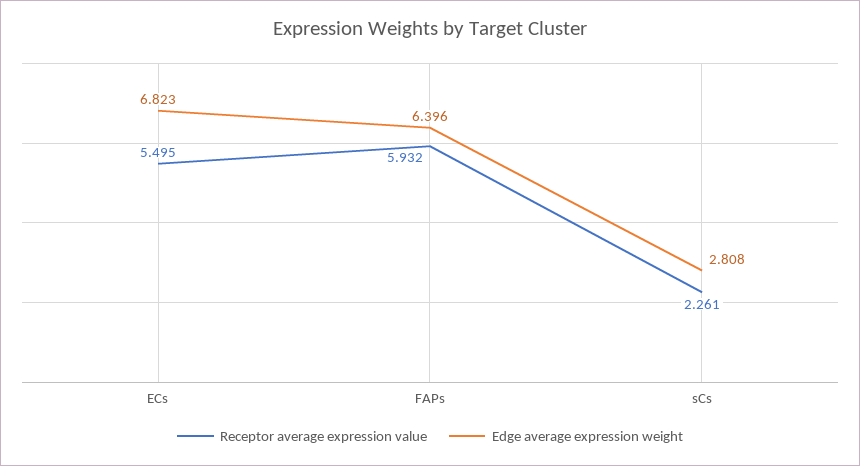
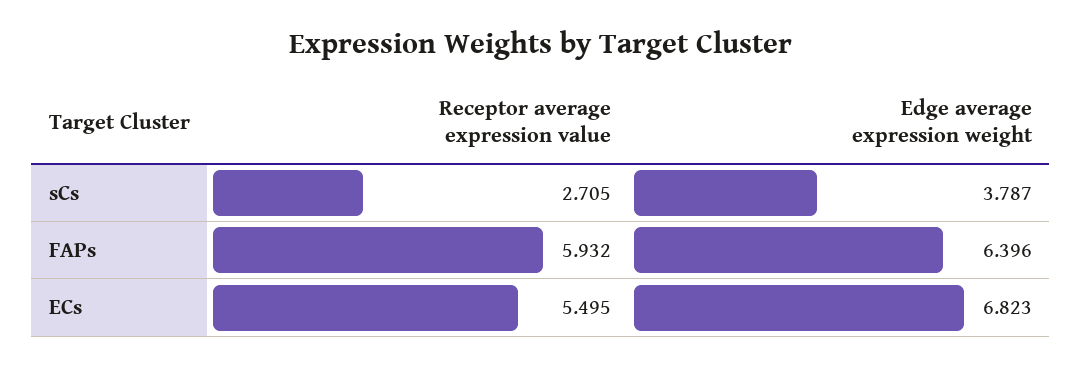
  {
    "Receptor average expression value": {
      "ECs": 5.495,
      "FAPs": 5.932,
-     "sCs": 2.261
+     "sCs": 2.705
    },
    "Edge average expression weight": {
      "ECs": 6.823,
      "FAPs": 6.396,
-     "sCs": 2.808
+     "sCs": 3.787
    }
  }

